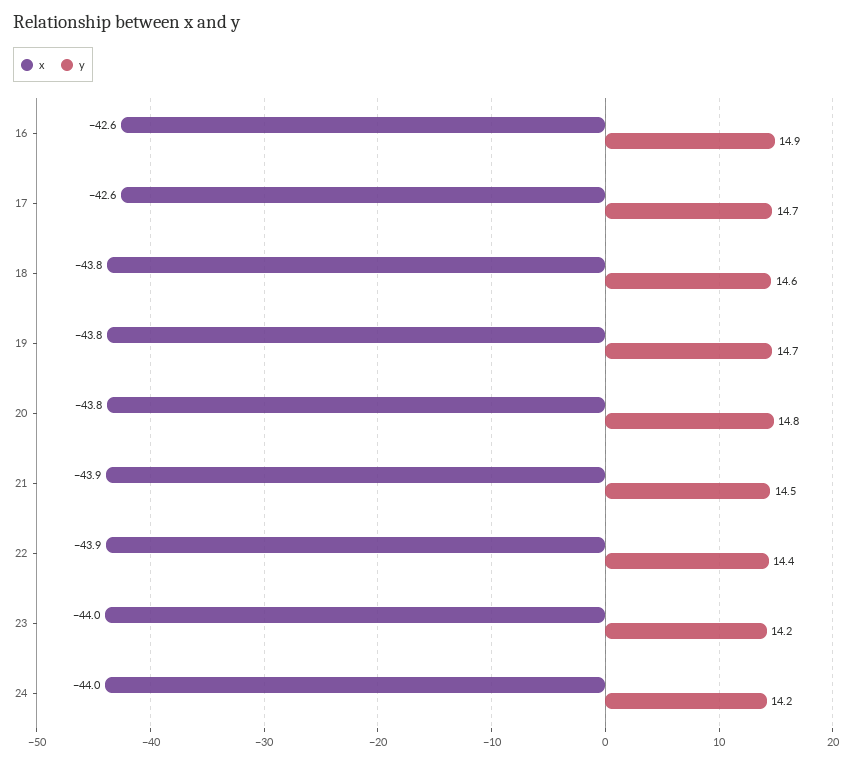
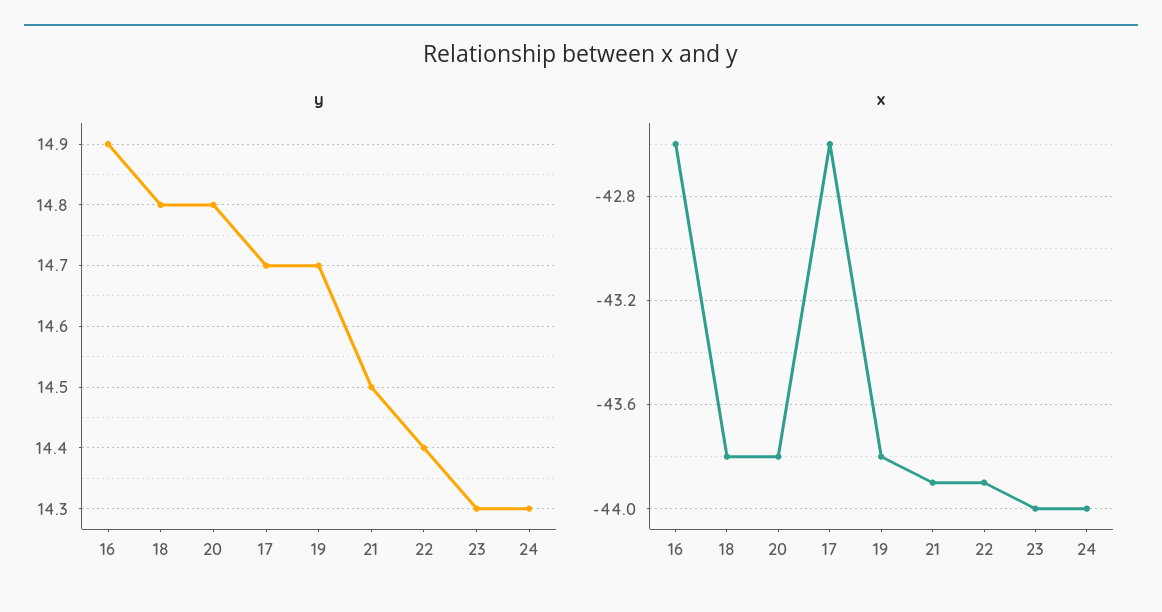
  {
    "x": {
      "16": -42.6,
      "17": -42.6,
      "18": -43.8,
      "19": -43.8,
      "20": -43.8,
      "21": -43.9,
      "22": -43.9,
      "23": -44,
      "24": -44
    },
    "y": {
      "16": 14.9,
      "17": 14.7,
-     "18": 14.6,
+     "18": 14.8,
      "19": 14.7,
      "20": 14.8,
      "21": 14.5,
      "22": 14.4,
-     "23": 14.2,
+     "23": 14.3,
-     "24": 14.2
+     "24": 14.3
    }
  }

